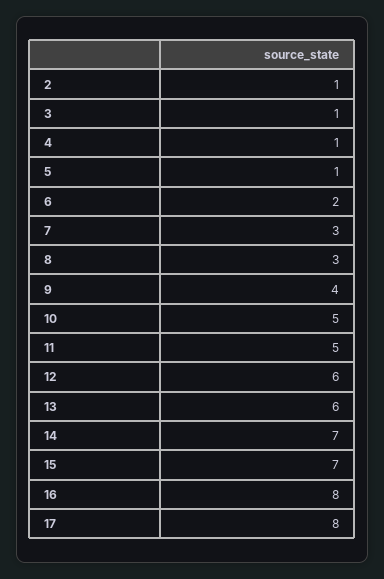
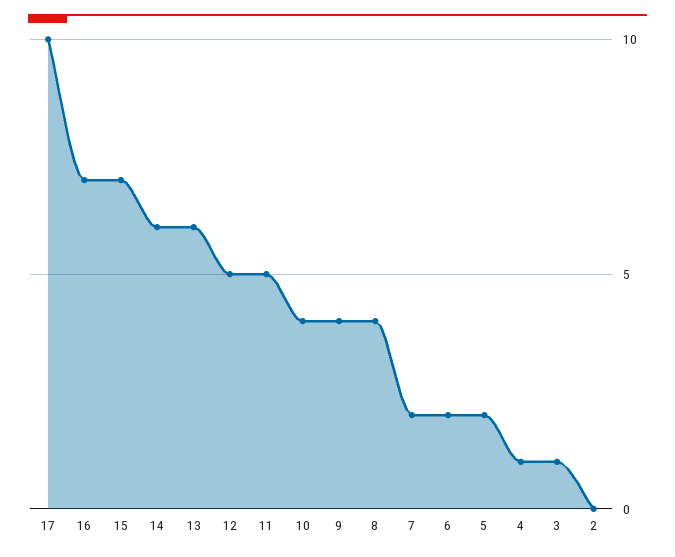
  {
-   "2": 1,
+   "2": 0,
    "3": 1,
    "4": 1,
-   "5": 1,
+   "5": 2,
    "6": 2,
-   "7": 3,
+   "7": 2,
-   "8": 3,
+   "8": 4,
    "9": 4,
-   "10": 5,
+   "10": 4,
    "11": 5,
-   "12": 6,
+   "12": 5,
    "13": 6,
-   "14": 7,
+   "14": 6,
    "15": 7,
-   "16": 8,
+   "16": 7,
-   "17": 8
+   "17": 10
  }

